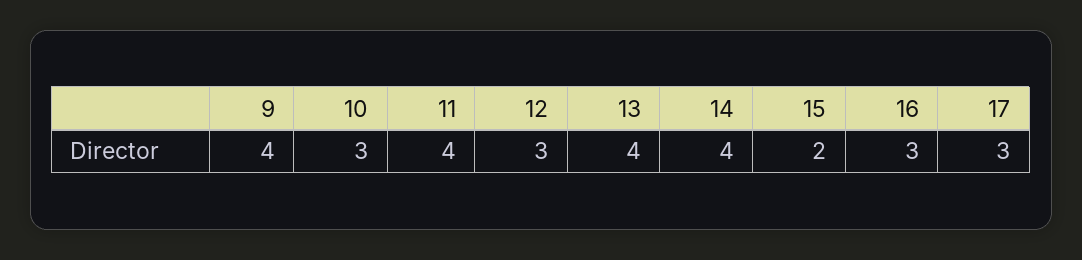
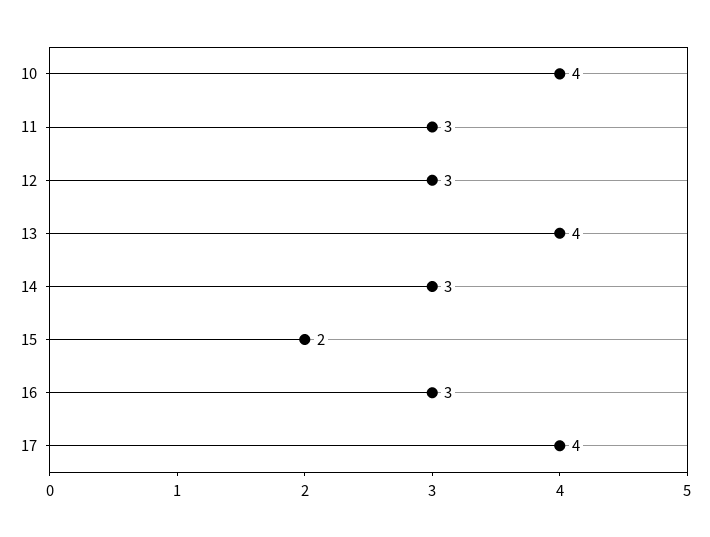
  {
-   "9": 4,
-   "10": 3,
+   "10": 4,
-   "11": 4,
+   "11": 3,
    "12": 3,
    "13": 4,
-   "14": 4,
+   "14": 3,
    "15": 2,
    "16": 3,
-   "17": 3
+   "17": 4
  }

